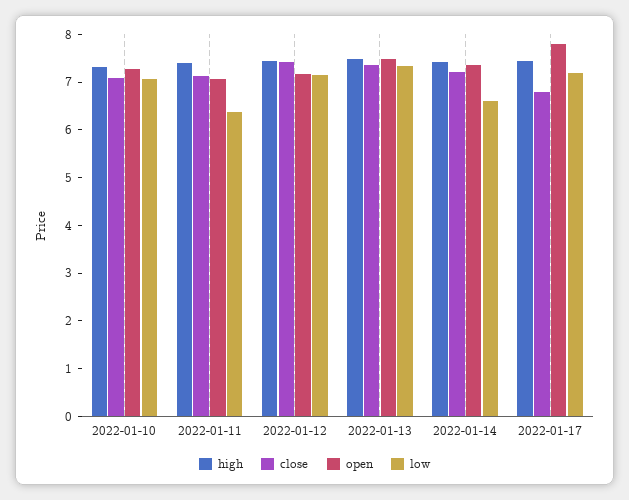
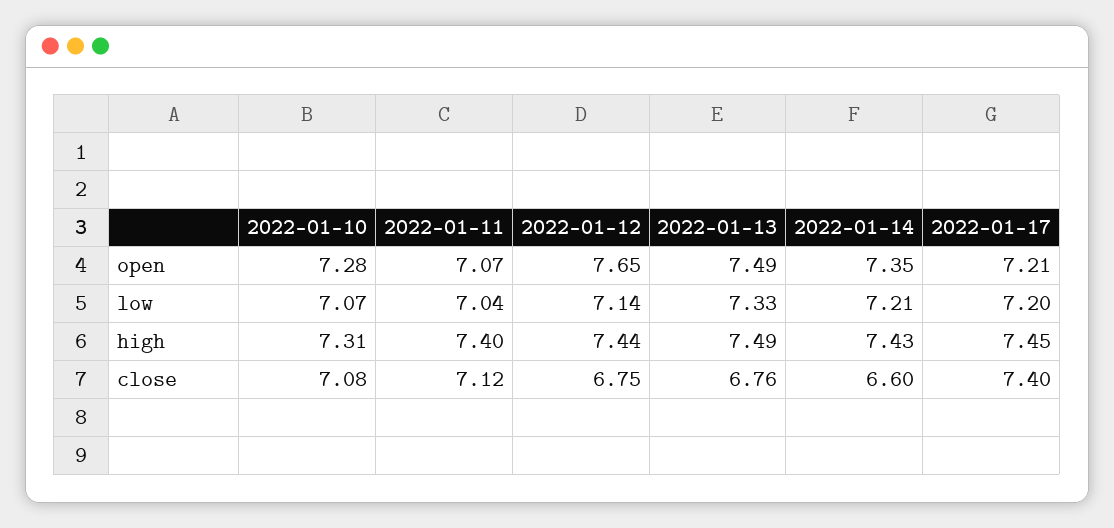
  {
    "high": {
      "2022-01-10": 7.31,
      "2022-01-11": 7.4,
      "2022-01-12": 7.44,
      "2022-01-13": 7.49,
      "2022-01-14": 7.43,
      "2022-01-17": 7.45
    },
    "close": {
      "2022-01-10": 7.08,
      "2022-01-11": 7.12,
-     "2022-01-12": 7.4,
+     "2022-01-12": 6.75,
-     "2022-01-13": 7.4,
+     "2022-01-13": 6.76,
-     "2022-01-14": 7.2,
+     "2022-01-14": 6.6,
-     "2022-01-17": 6.8
+     "2022-01-17": 7.4
    },
    "open": {
      "2022-01-10": 7.28,
      "2022-01-11": 7.07,
-     "2022-01-12": 7.2,
+     "2022-01-12": 7.65,
      "2022-01-13": 7.49,
      "2022-01-14": 7.35,
-     "2022-01-17": 7.8
+     "2022-01-17": 7.21
    },
    "low": {
      "2022-01-10": 7.07,
-     "2022-01-11": 6.4,
+     "2022-01-11": 7.04,
      "2022-01-12": 7.14,
      "2022-01-13": 7.33,
-     "2022-01-14": 6.6,
+     "2022-01-14": 7.21,
      "2022-01-17": 7.2
    }
  }

